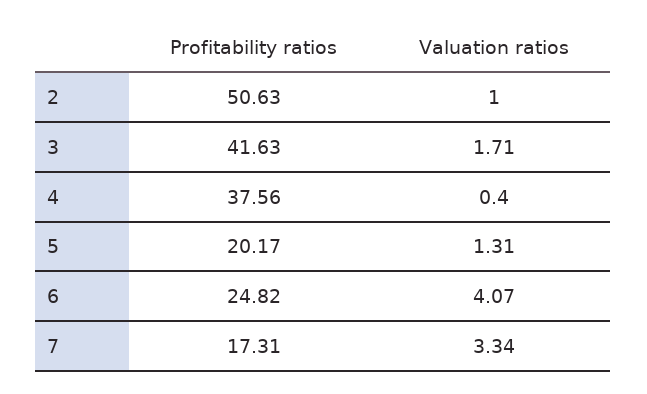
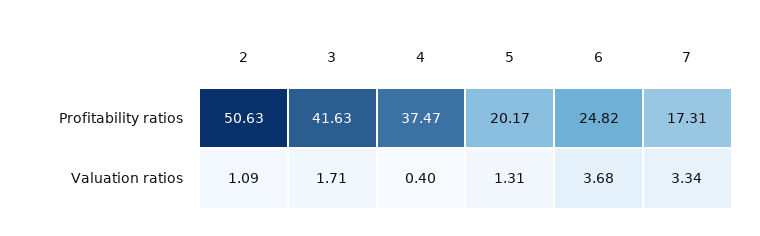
  {
    "Profitability ratios": {
      "2": 50.63,
      "3": 41.63,
-     "4": 37.56,
+     "4": 37.47,
      "5": 20.17,
      "6": 24.82,
      "7": 17.31
    },
    "Valuation ratios": {
-     "2": 1,
+     "2": 1.09,
      "3": 1.71,
      "4": 0.4,
      "5": 1.31,
-     "6": 4.07,
+     "6": 3.68,
      "7": 3.34
    }
  }

